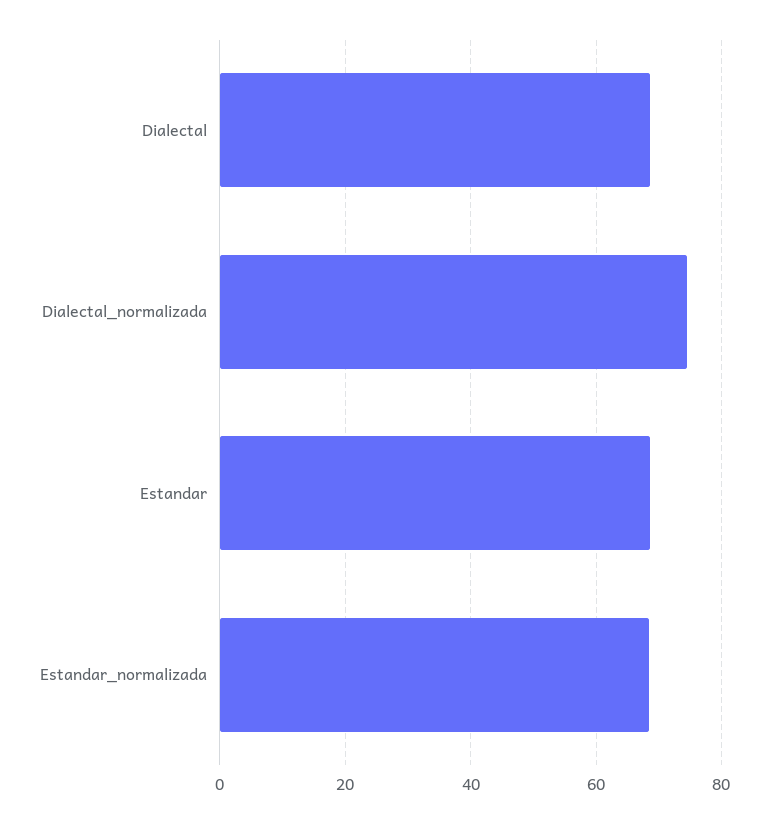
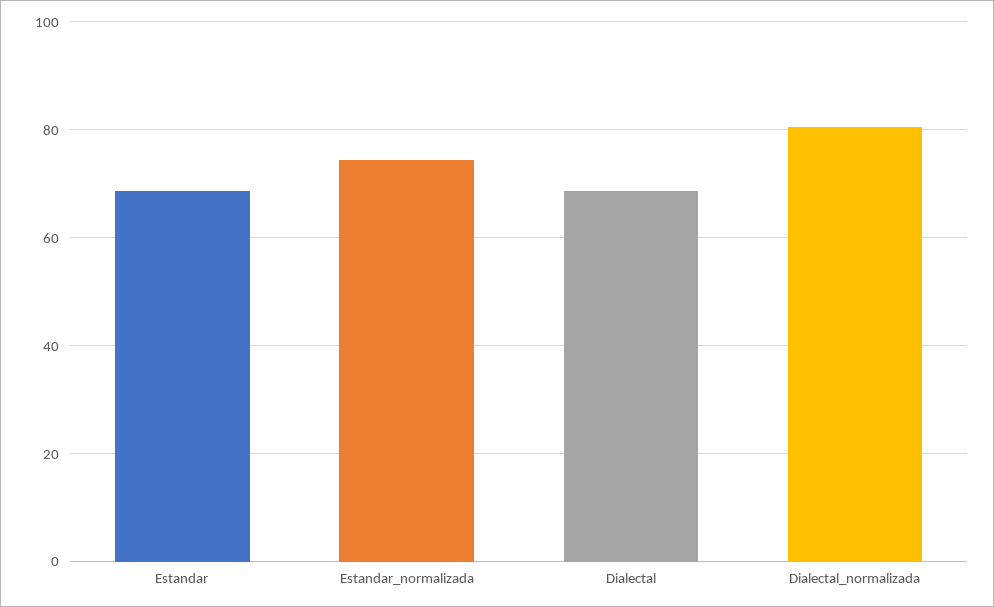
  {
    "Dialectal": 68,
-   "Dialectal_normalizada": 74,
+   "Dialectal_normalizada": 80,
    "Estandar": 68,
-   "Estandar_normalizada": 68
+   "Estandar_normalizada": 74
  }

